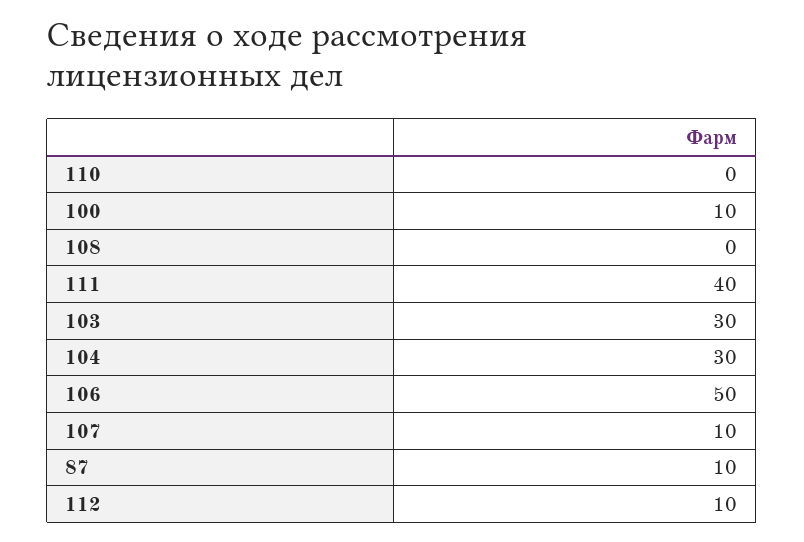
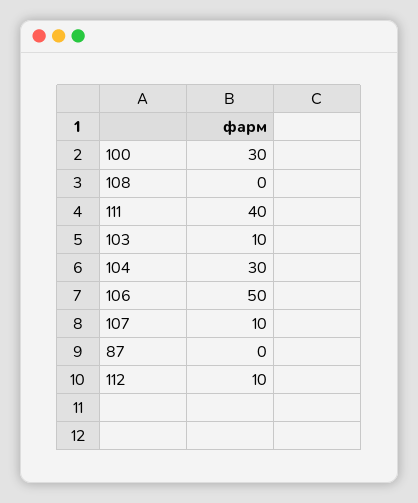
  {
-   "110": 0,
-   "100": 10,
+   "100": 30,
    "108": 0,
    "111": 40,
-   "103": 30,
+   "103": 10,
    "104": 30,
    "106": 50,
    "107": 10,
-   "87": 10,
+   "87": 0,
    "112": 10
  }

